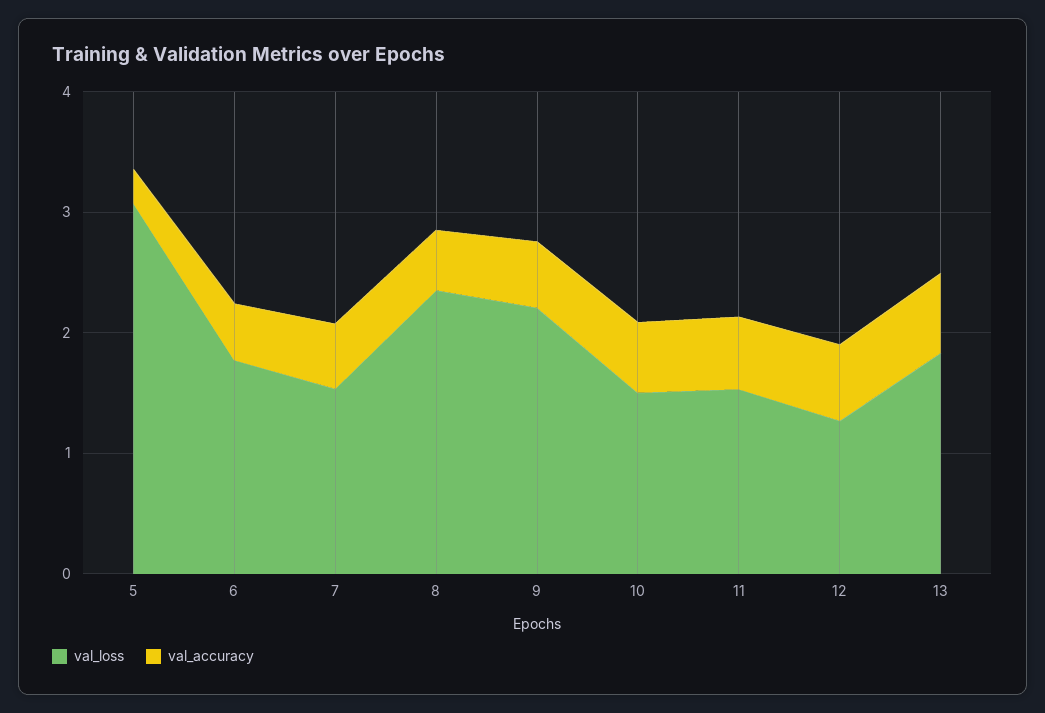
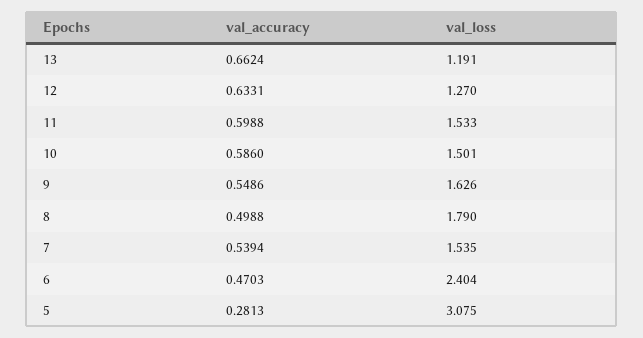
  {
    "val_loss": {
      "5": 3.075,
-     "6": 1.8,
+     "6": 2.404,
      "7": 1.535,
-     "8": 2.4,
+     "8": 1.79,
-     "9": 2.2,
+     "9": 1.626,
      "10": 1.501,
      "11": 1.533,
      "12": 1.27,
-     "13": 1.8
+     "13": 1.191
    },
    "val_accuracy": {
      "5": 0.2813,
      "6": 0.4703,
      "7": 0.5394,
      "8": 0.4988,
      "9": 0.5486,
      "10": 0.586,
      "11": 0.5988,
      "12": 0.6331,
      "13": 0.6624
    }
  }

